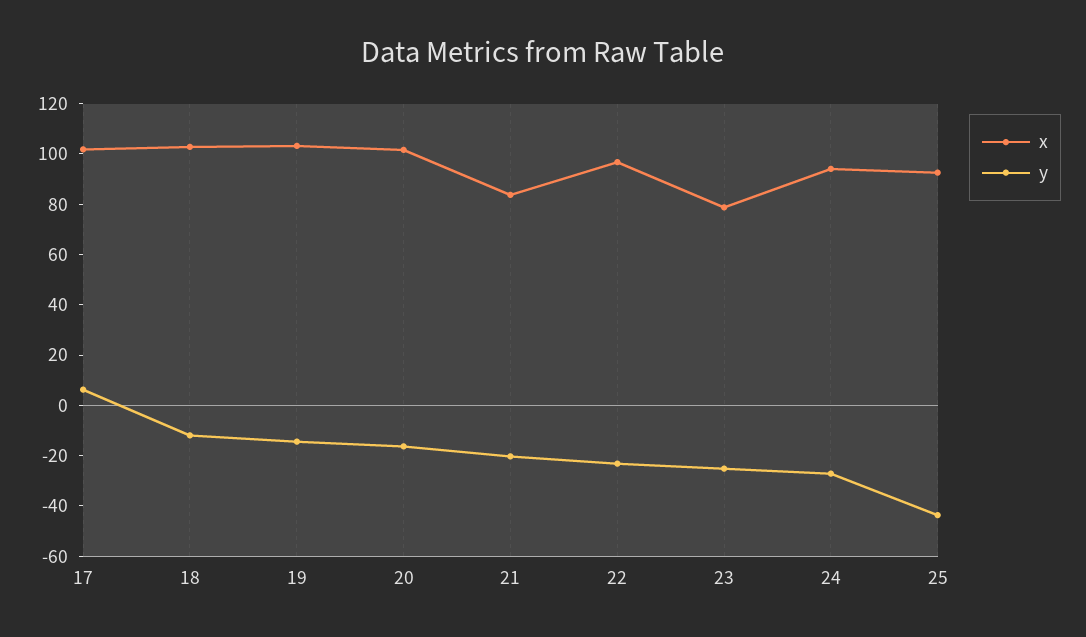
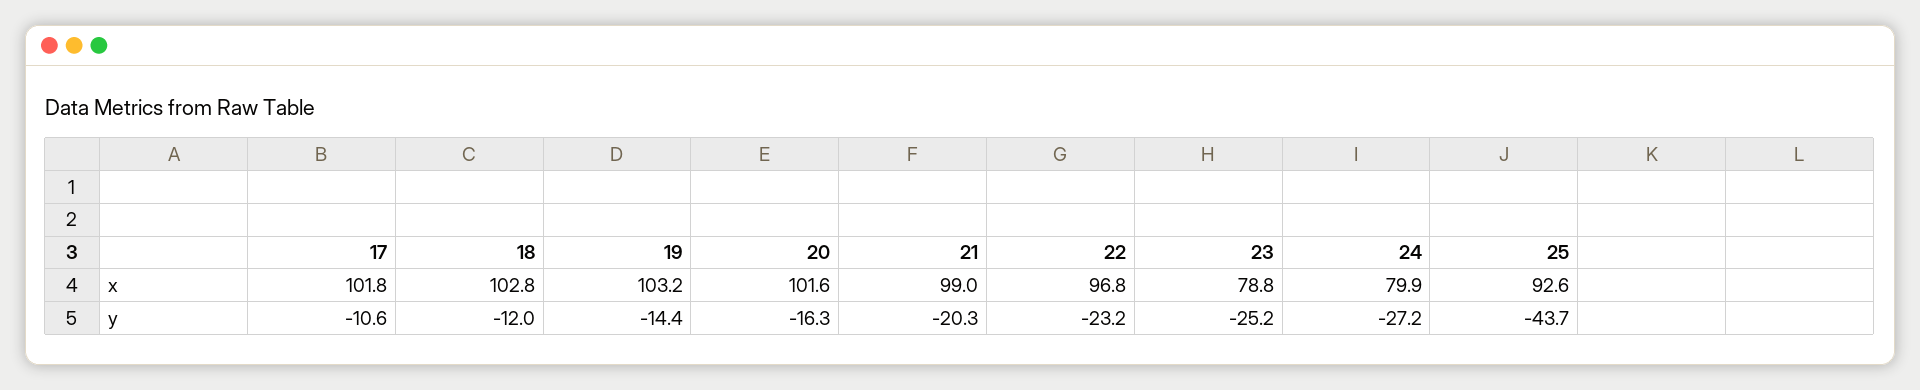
  {
    "x": {
      "17": 101.8,
      "18": 102.8,
      "19": 103.2,
      "20": 101.6,
-     "21": 85,
+     "21": 99,
      "22": 96.8,
      "23": 78.8,
-     "24": 95,
+     "24": 79.9,
      "25": 92.6
    },
    "y": {
-     "17": 5,
+     "17": -10.6,
      "18": -12,
      "19": -14.4,
      "20": -16.3,
      "21": -20.3,
      "22": -23.2,
      "23": -25.2,
      "24": -27.2,
      "25": -43.7
    }
  }

